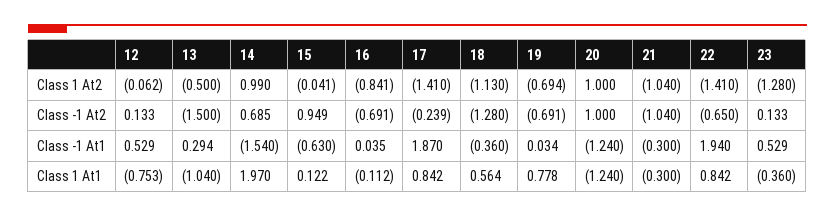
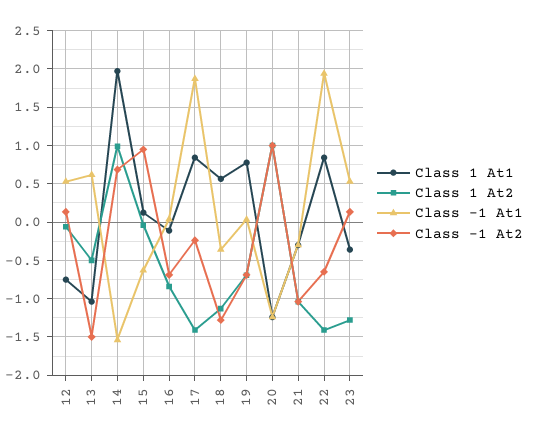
  {
    "Class 1 At2": {
      "12": -0.062,
      "13": -0.5,
      "14": 0.99,
      "15": -0.041,
      "16": -0.841,
      "17": -1.41,
      "18": -1.13,
      "19": -0.694,
      "20": 1,
      "21": -1.04,
      "22": -1.41,
      "23": -1.28
    },
    "Class -1 At2": {
      "12": 0.133,
      "13": -1.5,
      "14": 0.685,
      "15": 0.949,
      "16": -0.691,
      "17": -0.239,
      "18": -1.28,
      "19": -0.691,
      "20": 1,
      "21": -1.04,
      "22": -0.65,
      "23": 0.133
    },
    "Class -1 At1": {
      "12": 0.529,
-     "13": 0.294,
+     "13": 0.6,
      "14": -1.54,
      "15": -0.63,
      "16": 0.035,
      "17": 1.87,
      "18": -0.36,
      "19": 0.034,
      "20": -1.24,
      "21": -0.3,
      "22": 1.94,
      "23": 0.529
    },
    "Class 1 At1": {
      "12": -0.753,
      "13": -1.04,
      "14": 1.97,
      "15": 0.122,
      "16": -0.112,
      "17": 0.842,
      "18": 0.564,
      "19": 0.778,
      "20": -1.24,
      "21": -0.3,
      "22": 0.842,
      "23": -0.36
    }
  }

